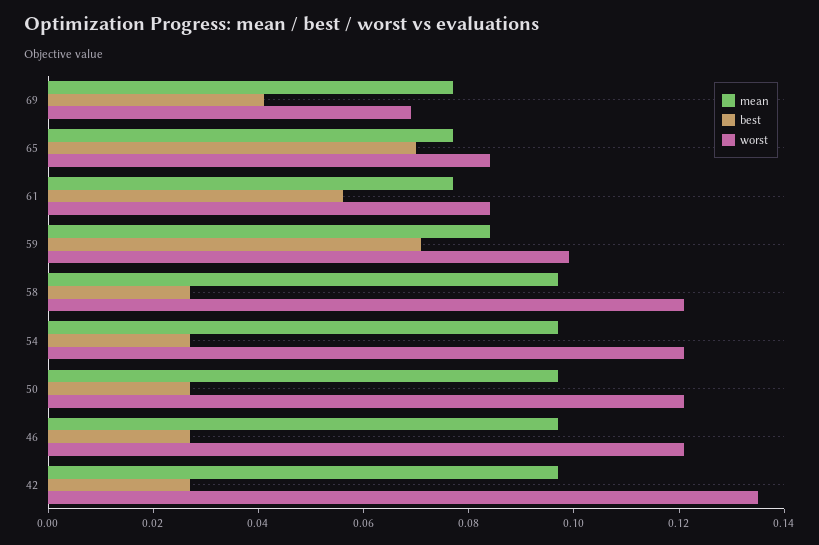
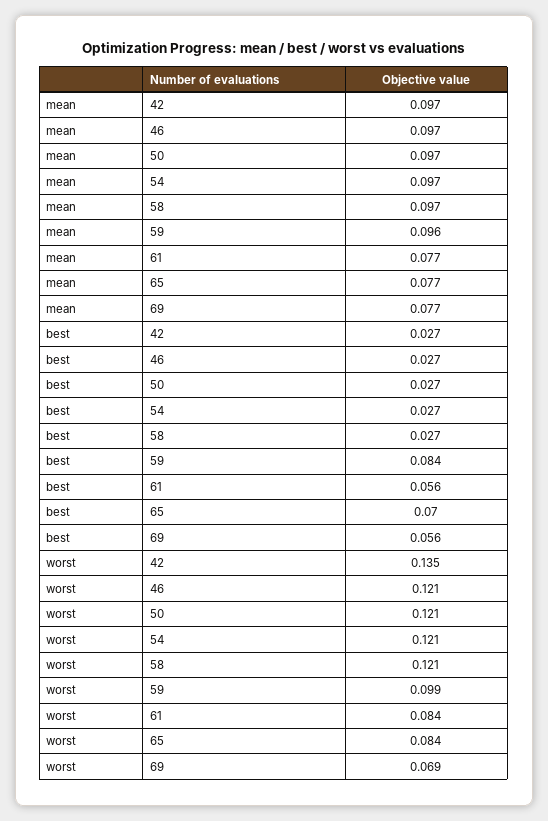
  {
    "mean": {
      "69": 0.077,
      "65": 0.077,
      "61": 0.077,
-     "59": 0.085,
+     "59": 0.096,
      "58": 0.097,
      "54": 0.097,
      "50": 0.097,
      "46": 0.097,
      "42": 0.097
    },
    "best": {
-     "69": 0.04,
+     "69": 0.056,
      "65": 0.07,
      "61": 0.056,
-     "59": 0.07,
+     "59": 0.084,
      "58": 0.027,
      "54": 0.027,
      "50": 0.027,
      "46": 0.027,
      "42": 0.027
    },
    "worst": {
      "69": 0.069,
      "65": 0.084,
      "61": 0.084,
      "59": 0.099,
      "58": 0.121,
      "54": 0.121,
      "50": 0.121,
      "46": 0.121,
      "42": 0.135
    }
  }

